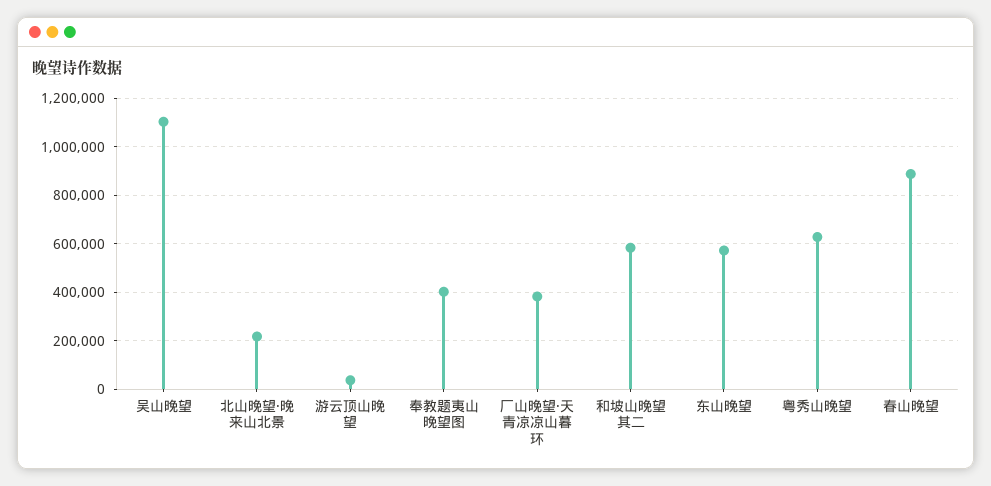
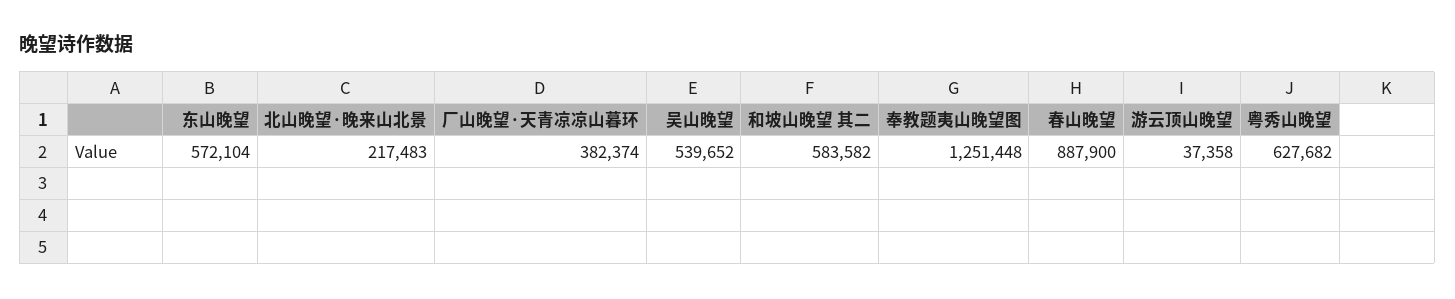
  {
-   "吴山晚望": 1100000,
+   "吴山晚望": 539652,
    "北山晚望·晚来山北景": 217483,
    "游云顶山晚望": 37358,
-   "奉教题夷山晚望图": 400000,
+   "奉教题夷山晚望图": 1251448,
    "厂山晚望·天青凉凉山暮环": 382374,
    "和坡山晚望 其二": 583582,
    "东山晚望": 572104,
    "粤秀山晚望": 627682,
    "春山晚望": 887900
  }

